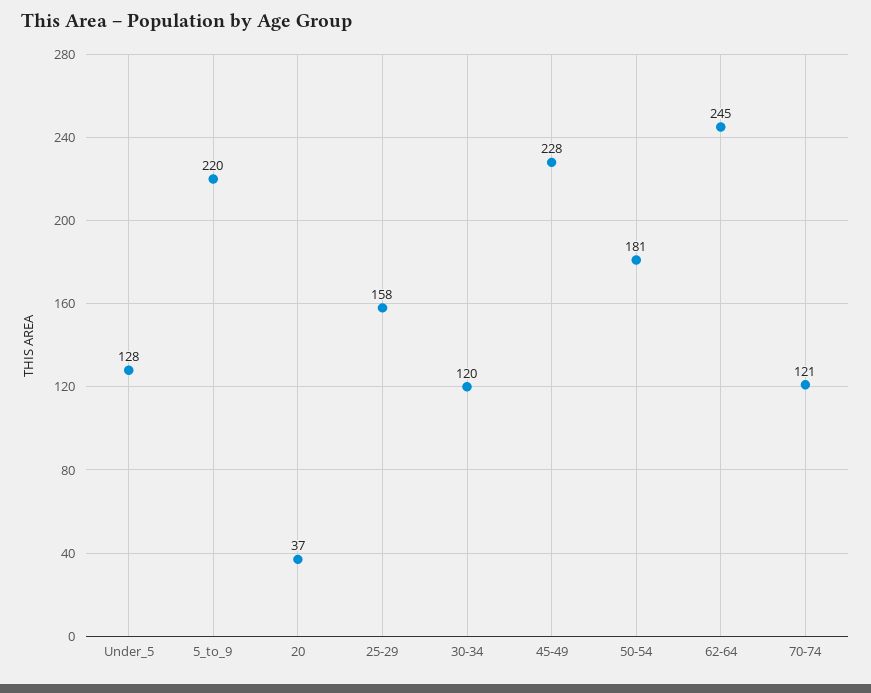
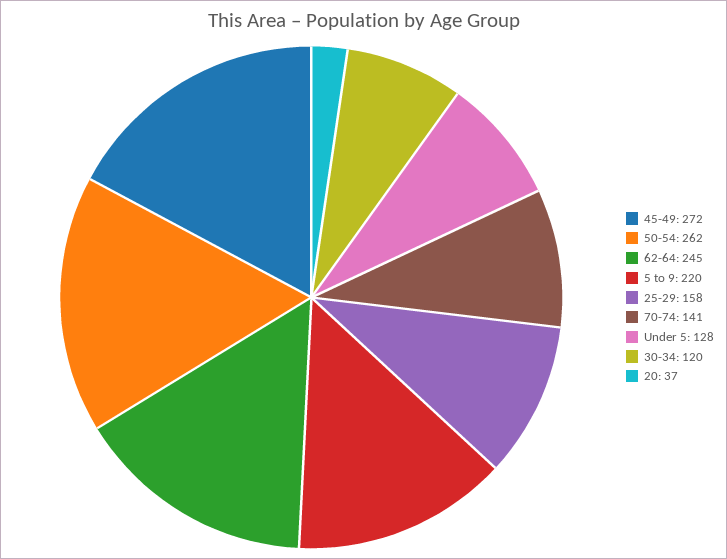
  {
    "Under_5": 128,
    "5_to_9": 220,
    "20": 37,
    "25-29": 158,
    "30-34": 120,
-   "45-49": 228,
+   "45-49": 272,
-   "50-54": 181,
+   "50-54": 262,
    "62-64": 245,
-   "70-74": 121
+   "70-74": 141
  }

